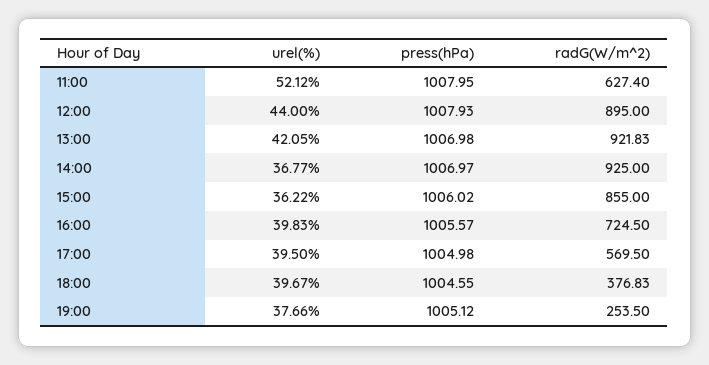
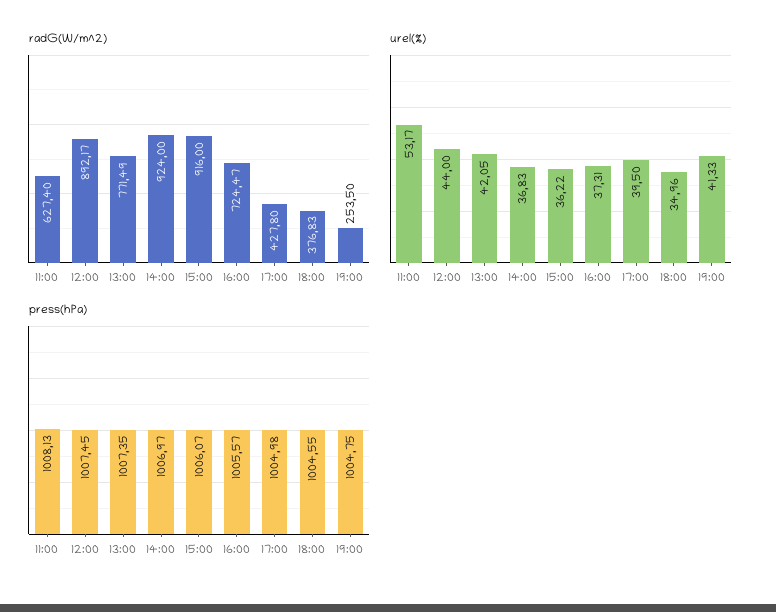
  {
    "urel(%)": {
-     "11:00": 52.12,
+     "11:00": 53.17,
      "12:00": 44,
      "13:00": 42.05,
-     "14:00": 36.77,
+     "14:00": 36.83,
      "15:00": 36.22,
-     "16:00": 39.83,
+     "16:00": 37.31,
      "17:00": 39.5,
-     "18:00": 39.67,
+     "18:00": 34.96,
-     "19:00": 37.66
+     "19:00": 41.33
    },
    "press(hPa)": {
-     "11:00": 1007.95,
+     "11:00": 1008.13,
-     "12:00": 1007.93,
+     "12:00": 1007.45,
-     "13:00": 1006.98,
+     "13:00": 1007.35,
      "14:00": 1006.97,
-     "15:00": 1006.02,
+     "15:00": 1006.07,
      "16:00": 1005.57,
      "17:00": 1004.98,
      "18:00": 1004.55,
-     "19:00": 1005.12
+     "19:00": 1004.75
    },
    "radG(W/m^2)": {
      "11:00": 627.4,
-     "12:00": 895,
+     "12:00": 892.17,
-     "13:00": 921.83,
+     "13:00": 771.49,
-     "14:00": 925,
+     "14:00": 924,
-     "15:00": 855,
+     "15:00": 916,
-     "16:00": 724.5,
+     "16:00": 724.47,
-     "17:00": 569.5,
+     "17:00": 427.8,
      "18:00": 376.83,
      "19:00": 253.5
    }
  }

